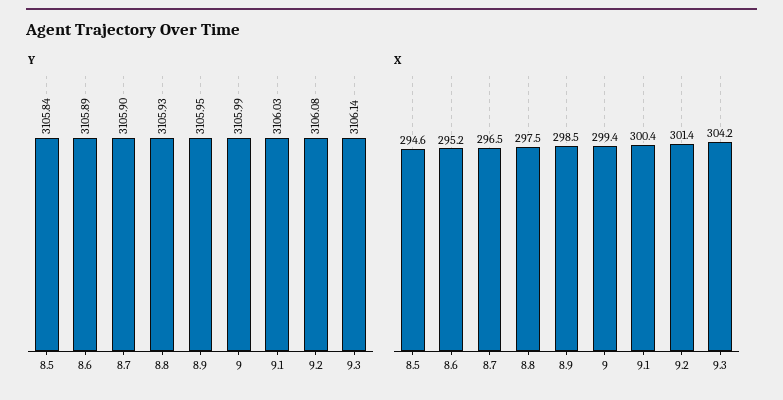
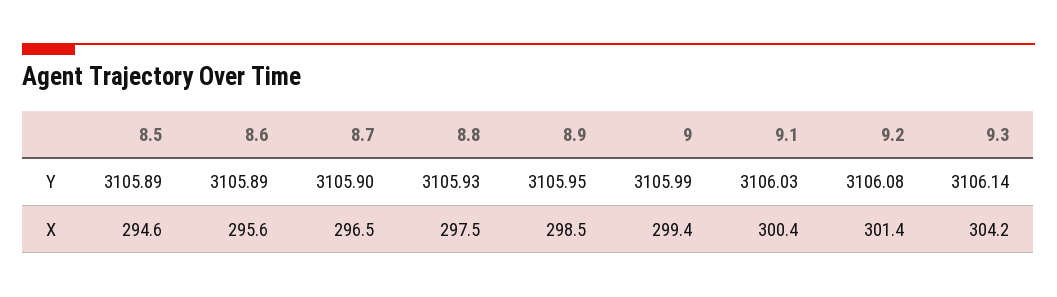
  {
    "Y": {
-     "8.5": 3105.84,
+     "8.5": 3105.89,
      "8.6": 3105.89,
      "8.7": 3105.9,
      "8.8": 3105.93,
      "8.9": 3105.95,
      "9": 3105.99,
      "9.1": 3106.03,
      "9.2": 3106.08,
      "9.3": 3106.14
    },
    "X": {
      "8.5": 294.6,
-     "8.6": 295.2,
+     "8.6": 295.6,
      "8.7": 296.5,
      "8.8": 297.5,
      "8.9": 298.5,
      "9": 299.4,
      "9.1": 300.4,
      "9.2": 301.4,
      "9.3": 304.2
    }
  }

